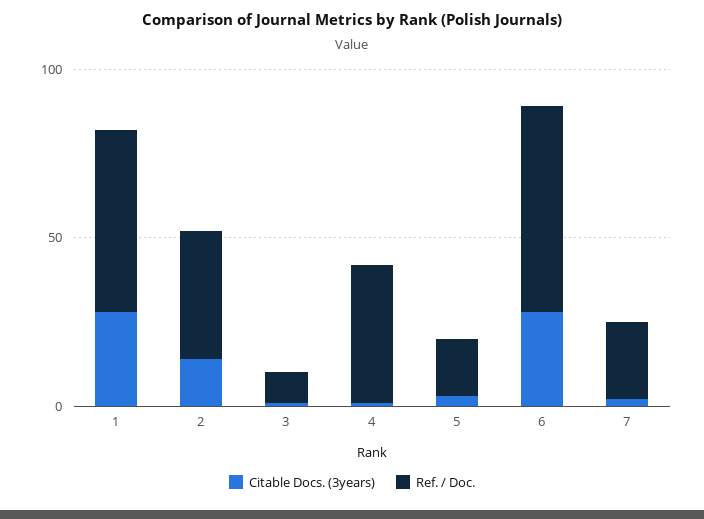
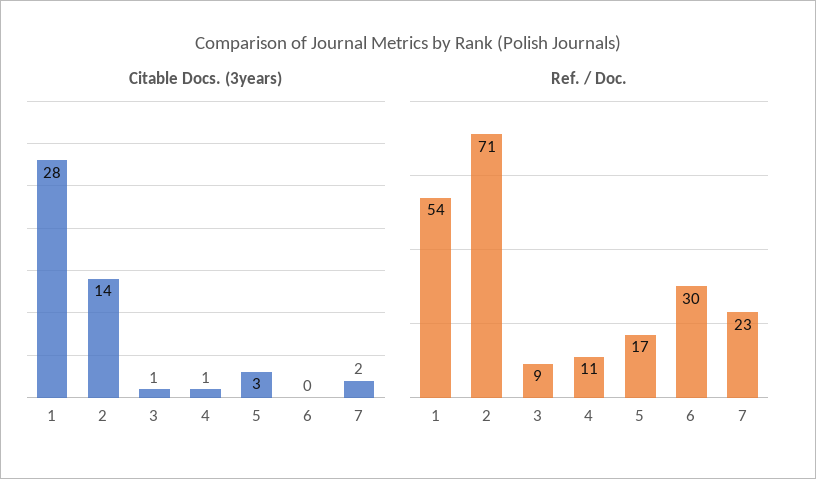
  {
    "Citable Docs. (3years)": {
      "1": 28,
      "2": 14,
      "3": 1,
      "4": 1,
      "5": 3,
-     "6": 30,
+     "6": 0,
      "7": 2
    },
    "Ref. / Doc.": {
      "1": 54,
-     "2": 40,
+     "2": 71,
      "3": 9,
-     "4": 40,
+     "4": 11,
      "5": 17,
-     "6": 60,
+     "6": 30,
      "7": 23
    }
  }

